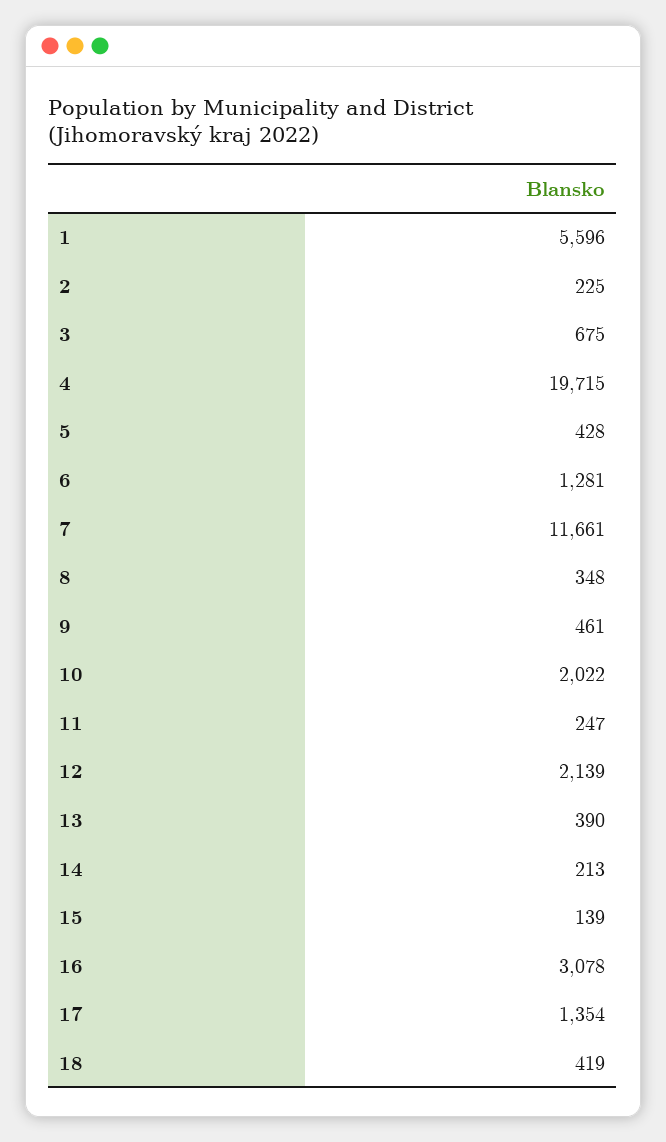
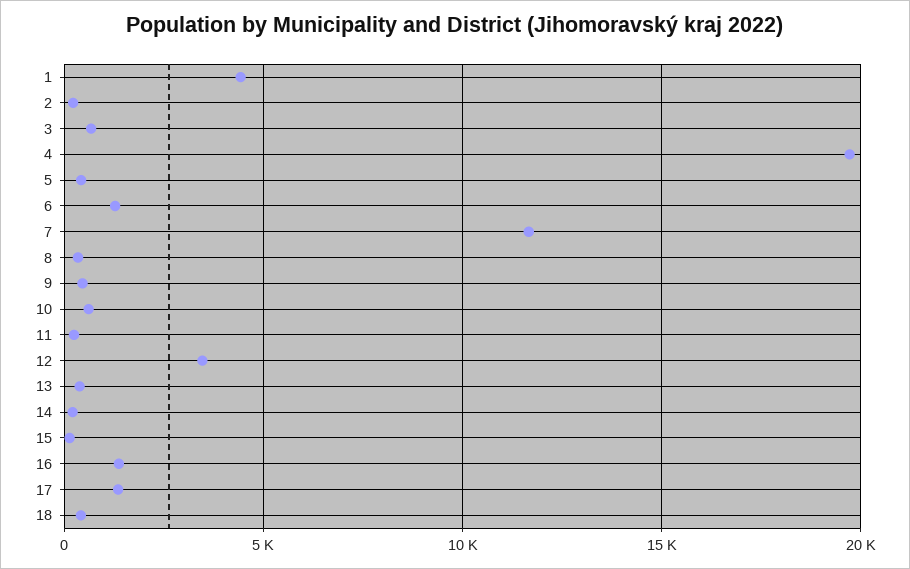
  {
-   "1": 5596,
+   "1": 4500,
    "2": 225,
    "3": 675,
    "4": 19715,
    "5": 428,
    "6": 1281,
    "7": 11661,
    "8": 348,
    "9": 461,
-   "10": 2022,
+   "10": 500,
    "11": 247,
-   "12": 2139,
+   "12": 3500,
    "13": 390,
    "14": 213,
    "15": 139,
-   "16": 3078,
+   "16": 1500,
    "17": 1354,
    "18": 419
  }

